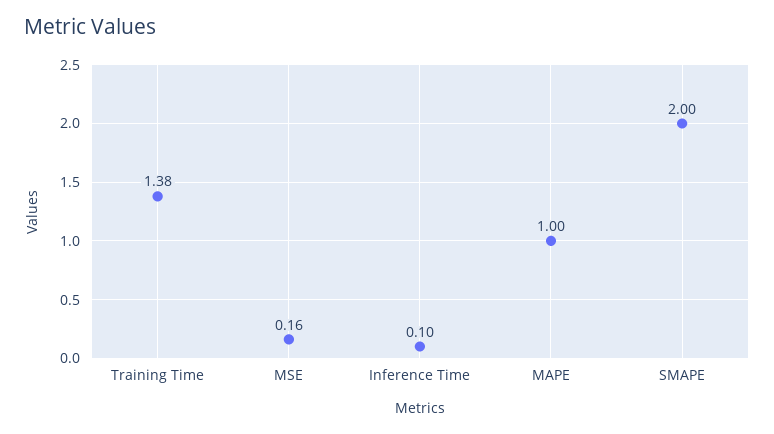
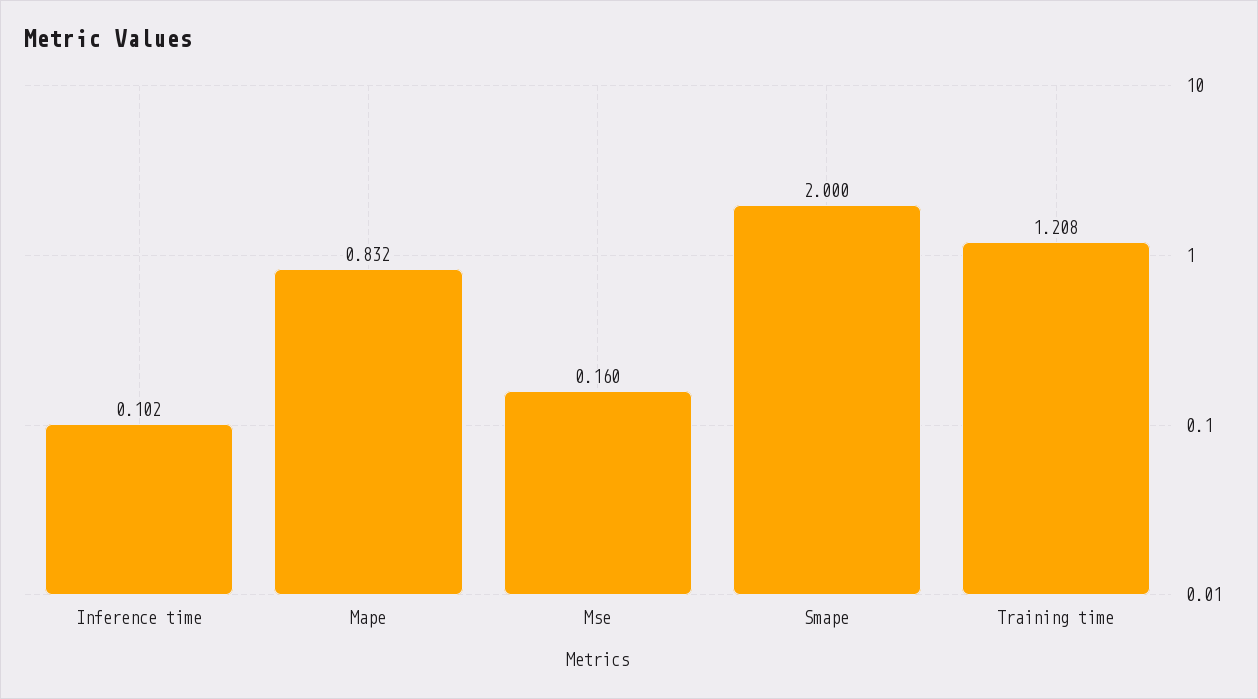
  {
-   "Training Time": 1.38,
+   "Training Time": 1.208,
    "MSE": 0.16,
    "Inference Time": 0.102,
-   "MAPE": 1,
+   "MAPE": 0.832,
    "SMAPE": 2
  }

